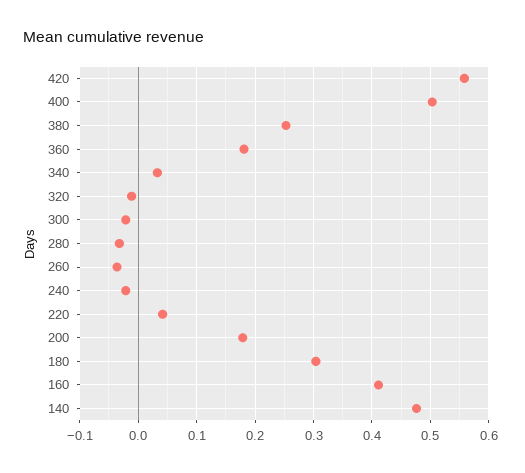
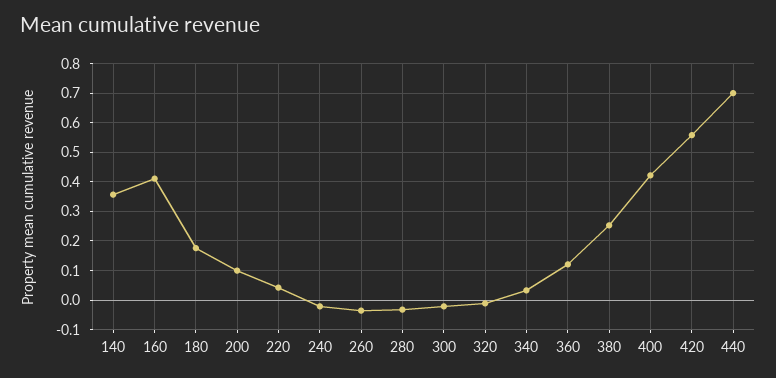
  {
    "420": 0.56,
-   "400": 0.5,
+   "400": 0.425,
    "380": 0.26,
-   "360": 0.18,
+   "360": 0.125,
    "340": 0.04,
    "320": -0.02,
    "300": -0.02,
    "280": -0.04,
    "260": -0.04,
    "240": -0.02,
    "220": 0.04,
-   "200": 0.18,
+   "200": 0.1,
-   "180": 0.3,
+   "180": 0.175,
    "160": 0.42,
-   "140": 0.48
+   "140": 0.35,
+   "440": 0.7
  }

